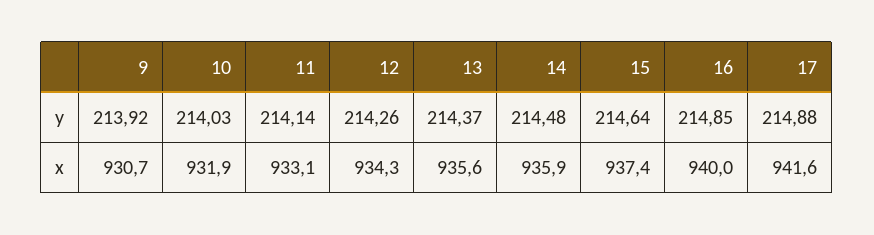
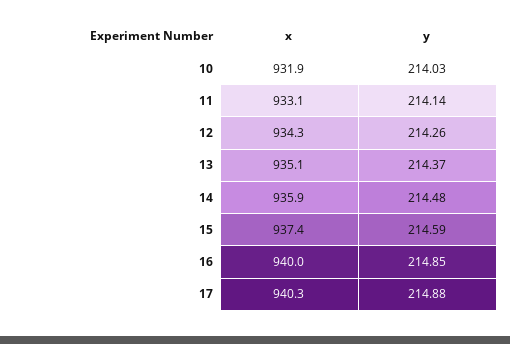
  {
-   "9": {
-     "y": 213.92,
-     "x": 930.7
-   },
    "10": {
      "y": 214.03,
      "x": 931.9
    },
    "11": {
      "y": 214.14,
      "x": 933.1
    },
    "12": {
      "y": 214.26,
      "x": 934.3
    },
    "13": {
      "y": 214.37,
-     "x": 935.6
+     "x": 935.1
    },
    "14": {
      "y": 214.48,
      "x": 935.9
    },
    "15": {
-     "y": 214.64,
+     "y": 214.59,
      "x": 937.4
    },
    "16": {
      "y": 214.85,
      "x": 940
    },
    "17": {
      "y": 214.88,
-     "x": 941.6
+     "x": 940.3
    }
  }

